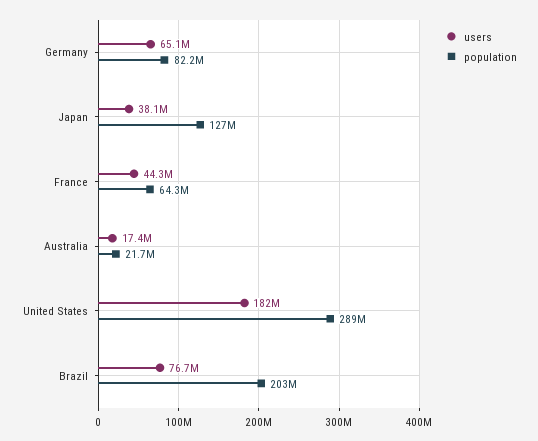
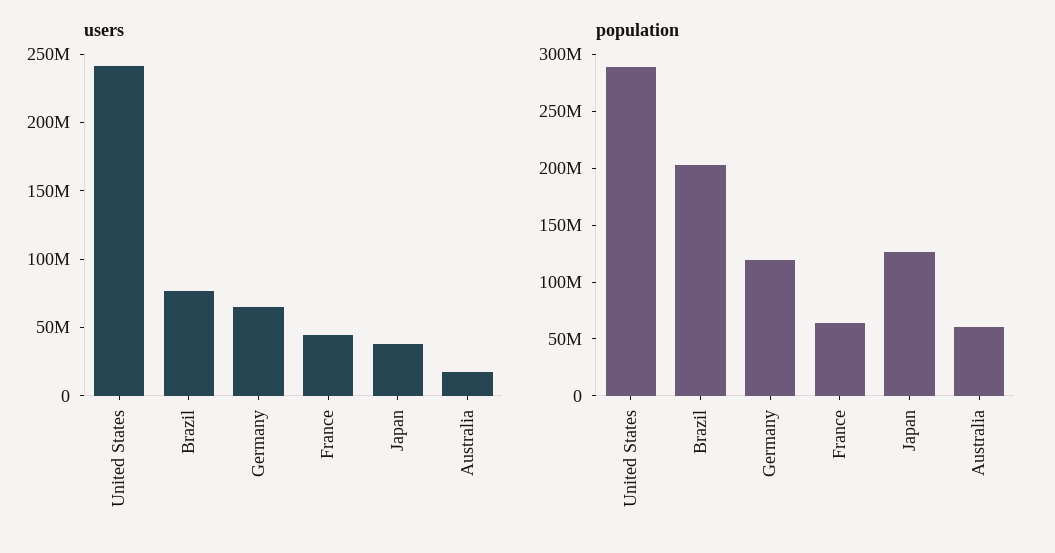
  {
    "users": {
      "Germany": 65100000,
      "Japan": 38100000,
      "France": 44300000,
      "Australia": 17400000,
-     "United States": 182000000,
+     "United States": 240000000,
      "Brazil": 76700000
    },
    "population": {
-     "Germany": 82200000,
+     "Germany": 120000000,
      "Japan": 127000000,
      "France": 64300000,
-     "Australia": 21700000,
+     "Australia": 60000000,
      "United States": 289000000,
      "Brazil": 203000000
    }
  }

